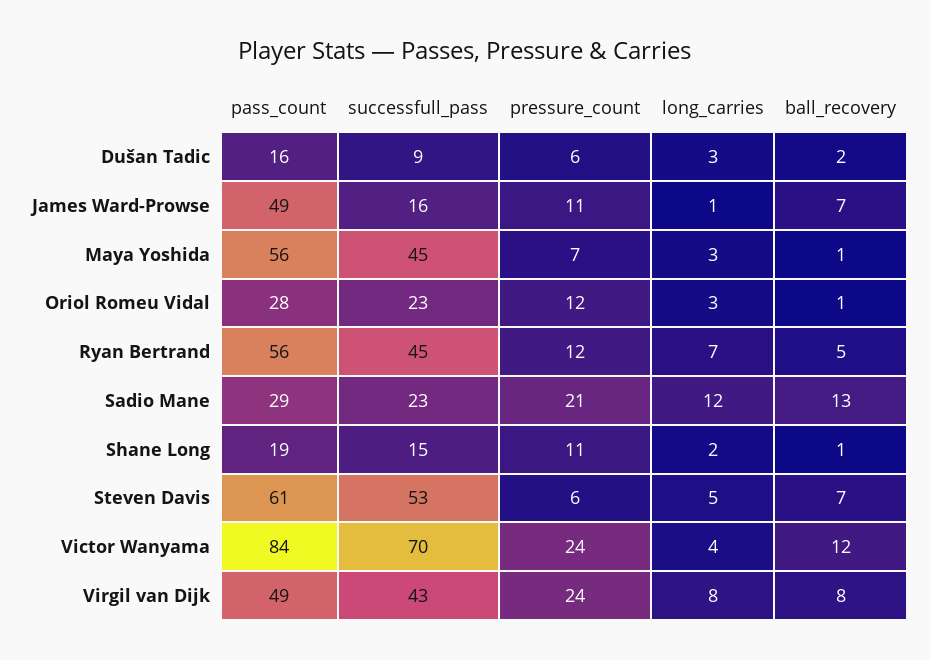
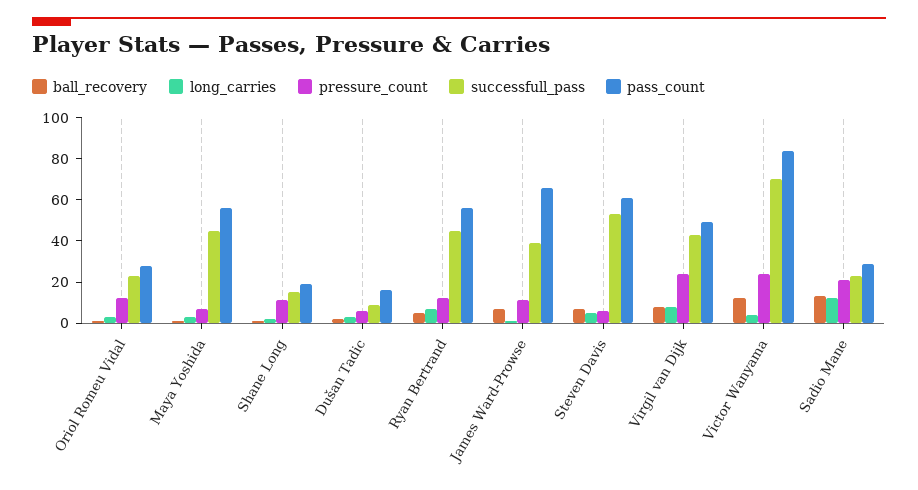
  {
    "pass_count": {
      "Dušan Tadic": 16,
-     "James Ward-Prowse": 49,
+     "James Ward-Prowse": 65,
      "Maya Yoshida": 56,
      "Oriol Romeu Vidal": 28,
      "Ryan Bertrand": 56,
      "Sadio Mane": 29,
      "Shane Long": 19,
      "Steven Davis": 61,
      "Victor Wanyama": 84,
      "Virgil van Dijk": 49
    },
    "successfull_pass": {
      "Dušan Tadic": 9,
-     "James Ward-Prowse": 16,
+     "James Ward-Prowse": 40,
      "Maya Yoshida": 45,
      "Oriol Romeu Vidal": 23,
      "Ryan Bertrand": 45,
      "Sadio Mane": 23,
      "Shane Long": 15,
      "Steven Davis": 53,
      "Victor Wanyama": 70,
      "Virgil van Dijk": 43
    },
    "pressure_count": {
      "Dušan Tadic": 6,
      "James Ward-Prowse": 11,
      "Maya Yoshida": 7,
      "Oriol Romeu Vidal": 12,
      "Ryan Bertrand": 12,
      "Sadio Mane": 21,
      "Shane Long": 11,
      "Steven Davis": 6,
      "Victor Wanyama": 24,
      "Virgil van Dijk": 24
    },
    "long_carries": {
      "Dušan Tadic": 3,
      "James Ward-Prowse": 1,
      "Maya Yoshida": 3,
      "Oriol Romeu Vidal": 3,
      "Ryan Bertrand": 7,
      "Sadio Mane": 12,
      "Shane Long": 2,
      "Steven Davis": 5,
      "Victor Wanyama": 4,
      "Virgil van Dijk": 8
    },
    "ball_recovery": {
      "Dušan Tadic": 2,
      "James Ward-Prowse": 7,
      "Maya Yoshida": 1,
      "Oriol Romeu Vidal": 1,
      "Ryan Bertrand": 5,
      "Sadio Mane": 13,
      "Shane Long": 1,
      "Steven Davis": 7,
      "Victor Wanyama": 12,
      "Virgil van Dijk": 8
    }
  }

